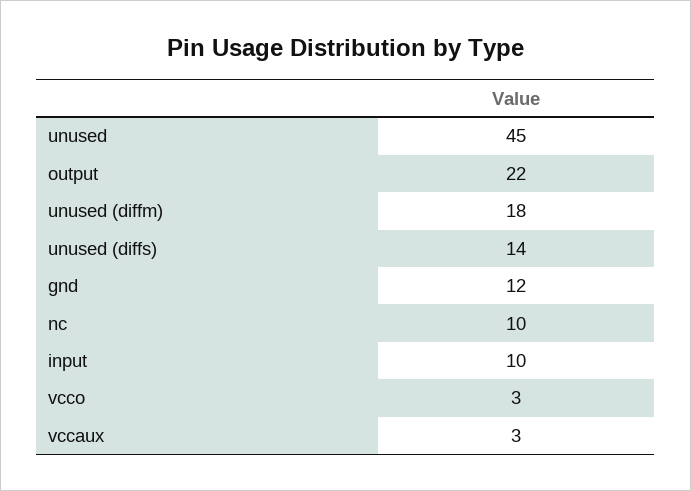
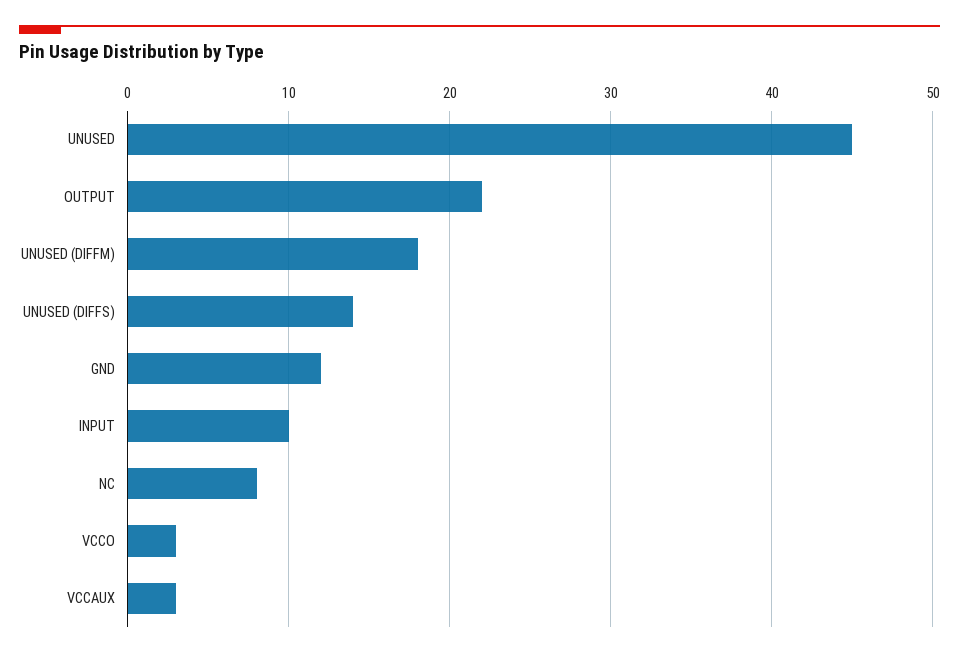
  {
    "unused": 45,
    "output": 22,
    "unused (diffm)": 18,
    "unused (diffs)": 14,
    "gnd": 12,
-   "nc": 10,
+   "nc": 8,
    "input": 10,
    "vcco": 3,
    "vccaux": 3
  }

